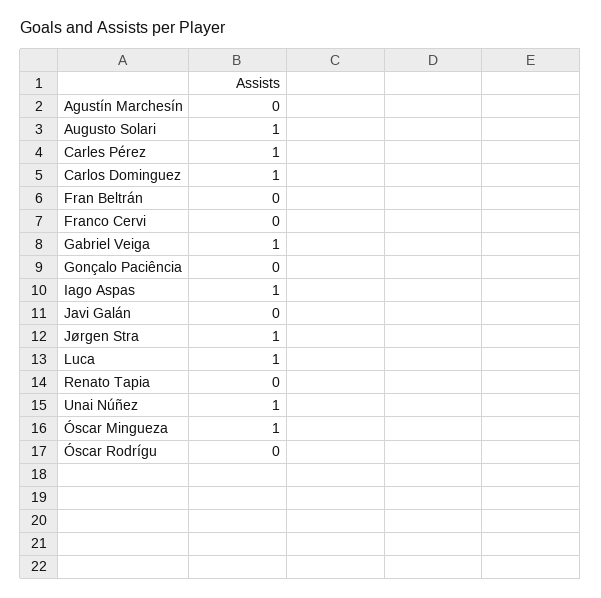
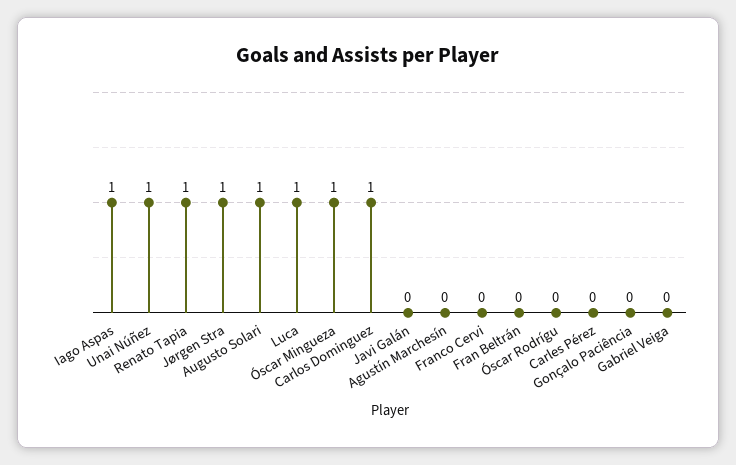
  {
    "Agustín Marchesín": 0,
    "Augusto Solari": 1,
-   "Carles Pérez": 1,
+   "Carles Pérez": 0,
    "Carlos Dominguez": 1,
    "Fran Beltrán": 0,
    "Franco Cervi": 0,
-   "Gabriel Veiga": 1,
+   "Gabriel Veiga": 0,
    "Gonçalo Paciência": 0,
    "Iago Aspas": 1,
    "Javi Galán": 0,
    "Jørgen Stra": 1,
    "Luca": 1,
-   "Renato Tapia": 0,
+   "Renato Tapia": 1,
    "Unai Núñez": 1,
    "Óscar Mingueza": 1,
    "Óscar Rodrígu": 0
  }

